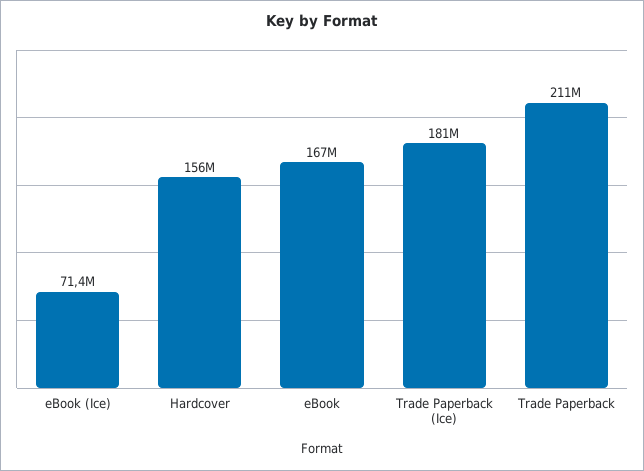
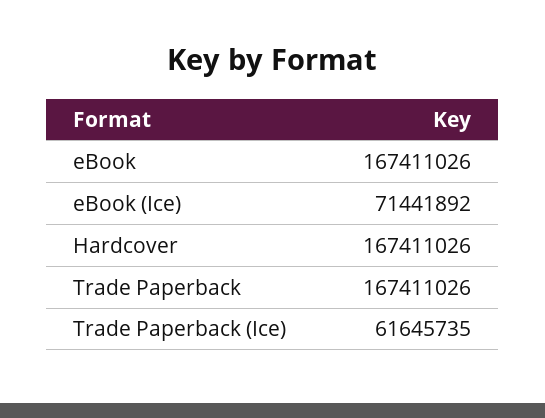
  {
    "eBook (Ice)": 71441892,
-   "Hardcover": 156000000,
+   "Hardcover": 167411026,
    "eBook": 167411026,
-   "Trade Paperback (Ice)": 181000000,
+   "Trade Paperback (Ice)": 61645735,
-   "Trade Paperback": 211000000
+   "Trade Paperback": 167411026
  }

